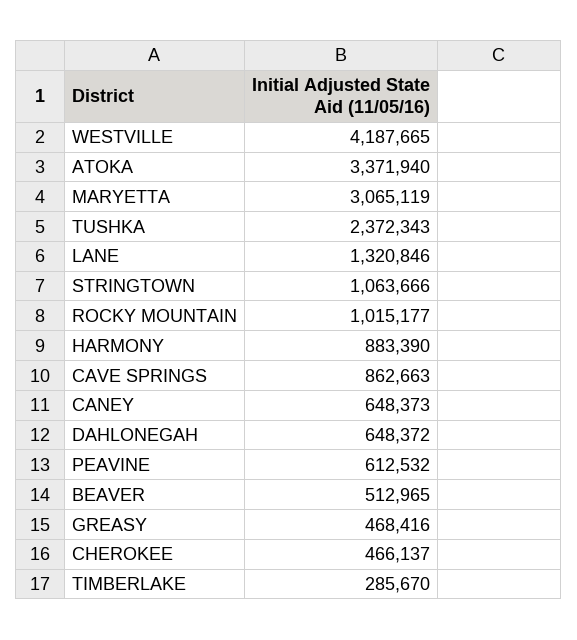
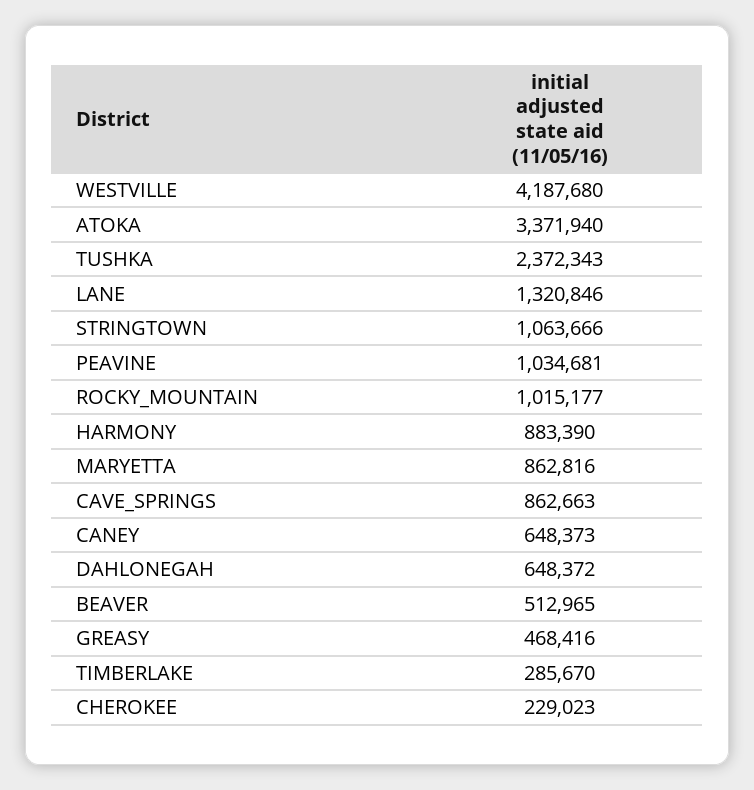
  {
-   "WESTVILLE": 4187665,
+   "WESTVILLE": 4187680,
    "ATOKA": 3371940,
-   "MARYETTA": 3065119,
+   "MARYETTA": 862816,
    "TUSHKA": 2372343,
    "LANE": 1320846,
    "STRINGTOWN": 1063666,
    "ROCKY MOUNTAIN": 1015177,
    "HARMONY": 883390,
    "CAVE SPRINGS": 862663,
    "CANEY": 648373,
    "DAHLONEGAH": 648372,
-   "PEAVINE": 612532,
+   "PEAVINE": 1034681,
    "BEAVER": 512965,
    "GREASY": 468416,
-   "CHEROKEE": 466137,
+   "CHEROKEE": 229023,
    "TIMBERLAKE": 285670
  }

